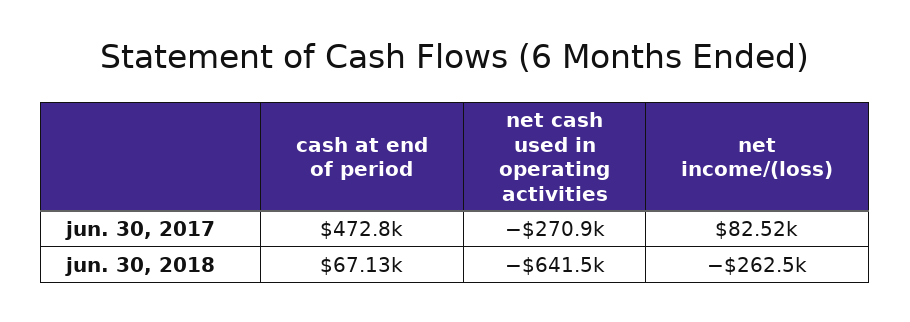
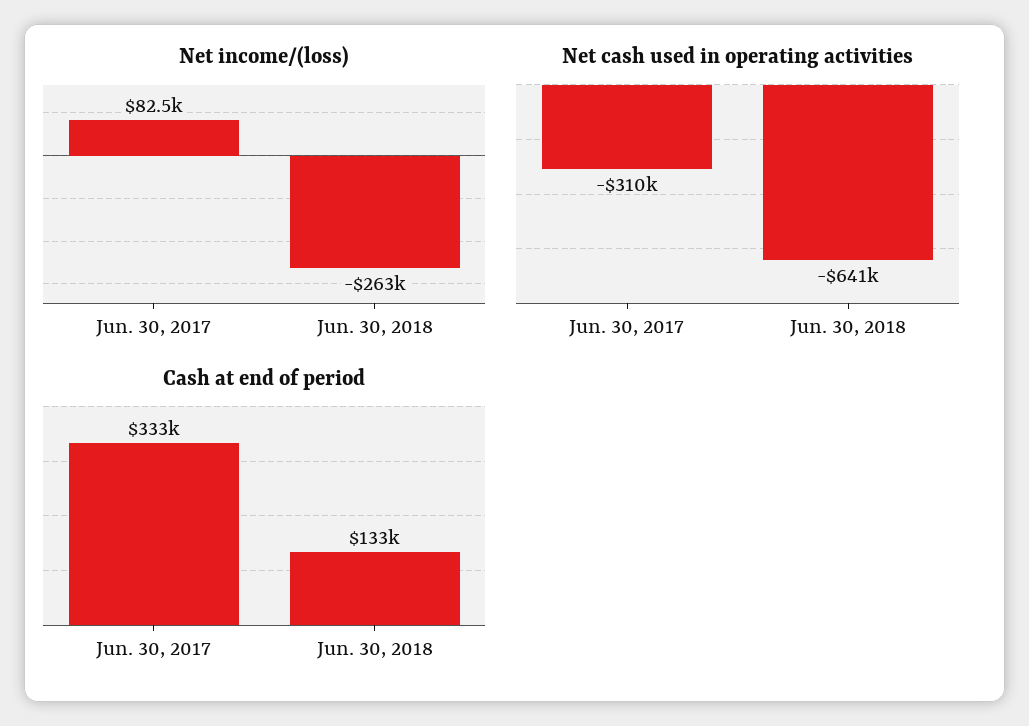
  {
    "cash at end of period": {
-     "jun. 30, 2017": 472800,
+     "jun. 30, 2017": 333000,
-     "jun. 30, 2018": 67130
+     "jun. 30, 2018": 133000
    },
    "net cash used in operating activities": {
-     "jun. 30, 2017": -270900,
+     "jun. 30, 2017": -310000,
      "jun. 30, 2018": -641500
    },
    "net income/(loss)": {
      "jun. 30, 2017": 82520,
      "jun. 30, 2018": -262500
    }
  }

